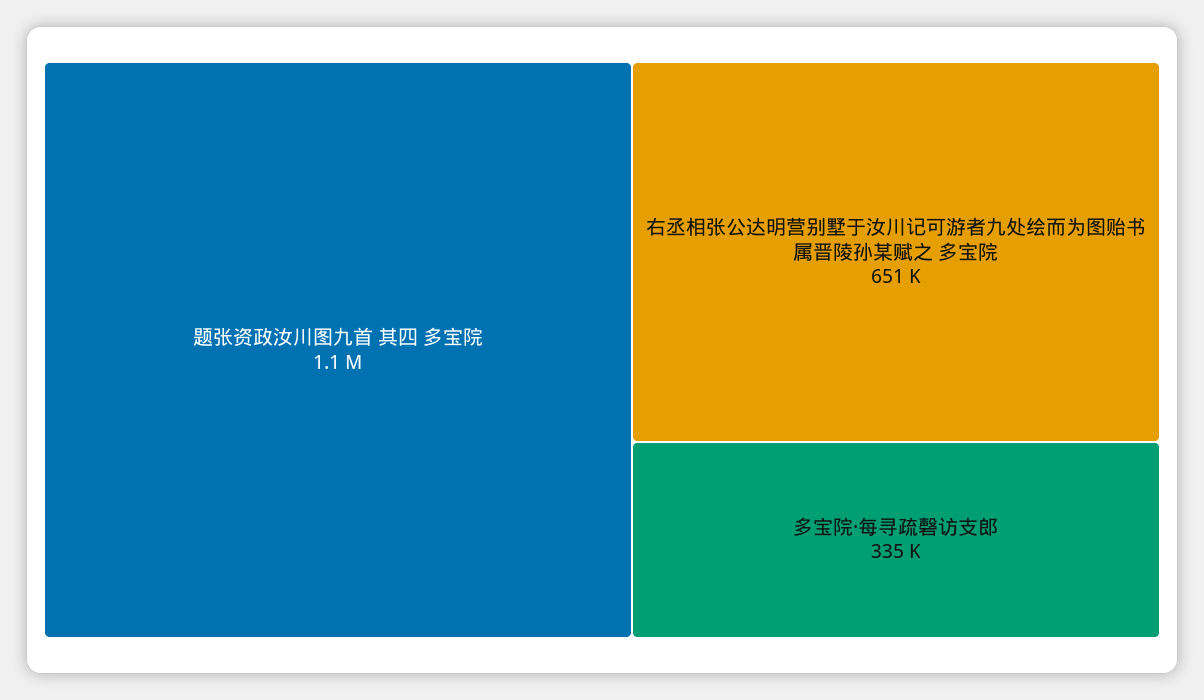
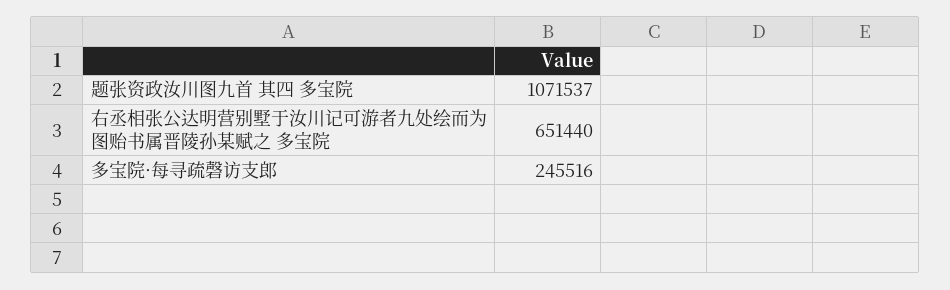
  {
    "题张资政汝川图九首 其四 多宝院": 1071537,
    "右丞相张公达明营别墅于汝川记可游者九处绘而为图贻书属晋陵孙某赋之 多宝院": 651440,
-   "多宝院·每寻疏磬访支郎": 335000
+   "多宝院·每寻疏磬访支郎": 245516
  }

